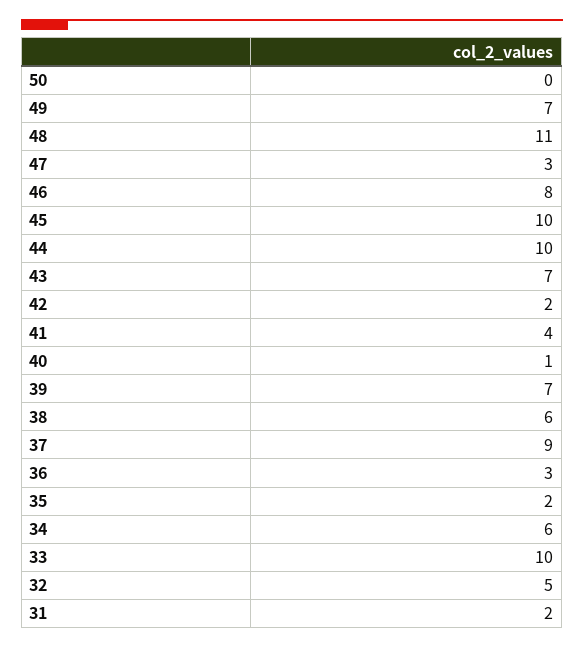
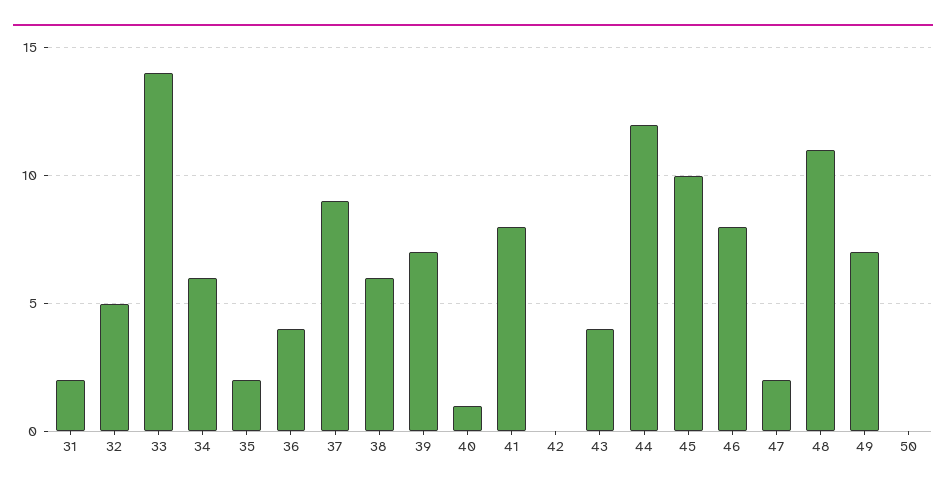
  {
    "50": 0,
    "49": 7,
    "48": 11,
-   "47": 3,
+   "47": 2,
    "46": 8,
    "45": 10,
-   "44": 10,
+   "44": 12,
-   "43": 7,
+   "43": 4,
-   "42": 2,
+   "42": 0,
-   "41": 4,
+   "41": 8,
    "40": 1,
    "39": 7,
    "38": 6,
    "37": 9,
-   "36": 3,
+   "36": 4,
    "35": 2,
    "34": 6,
-   "33": 10,
+   "33": 14,
    "32": 5,
    "31": 2
  }

